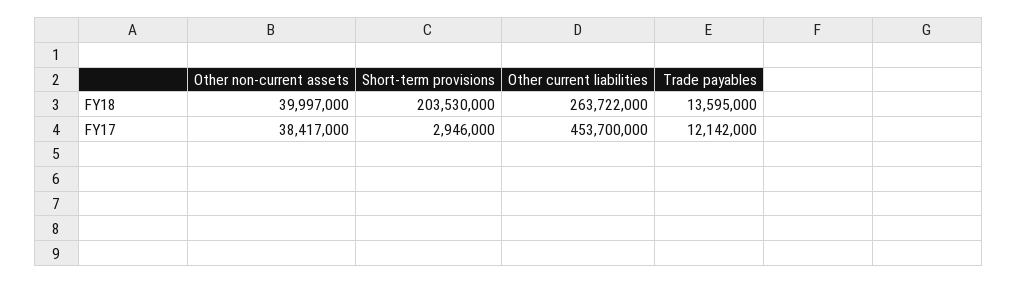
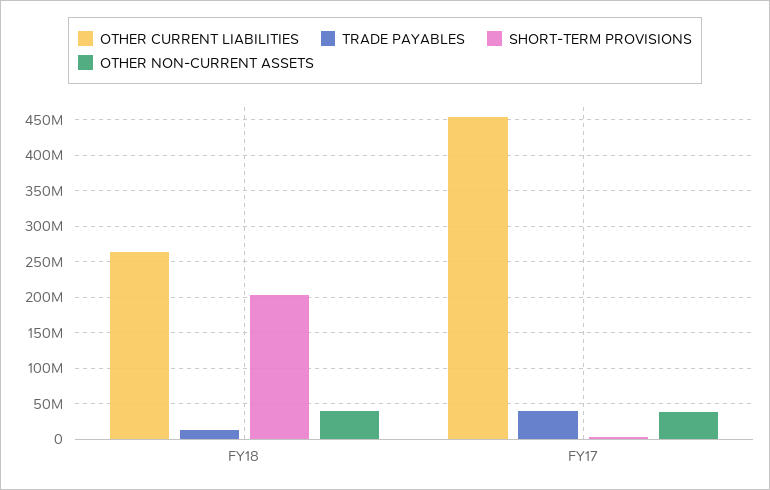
  {
    "Other non-current assets": {
      "FY18": 39997000,
      "FY17": 38417000
    },
    "Short-term provisions": {
      "FY18": 203530000,
      "FY17": 2946000
    },
    "Other current liabilities": {
      "FY18": 263722000,
      "FY17": 453700000
    },
    "Trade payables": {
      "FY18": 13595000,
-     "FY17": 12142000
+     "FY17": 40000000
    }
  }

